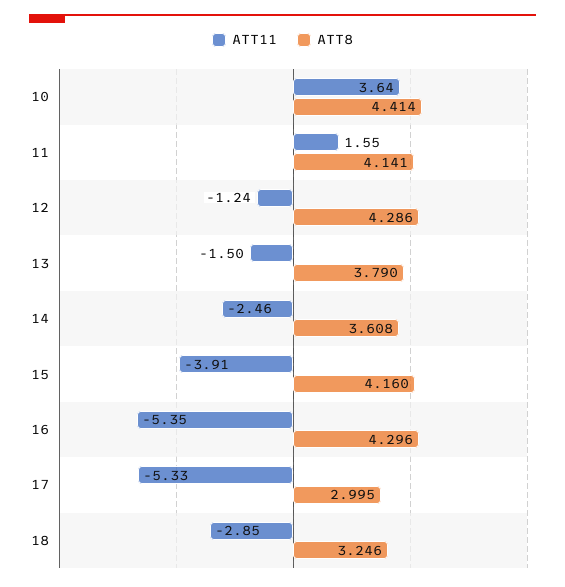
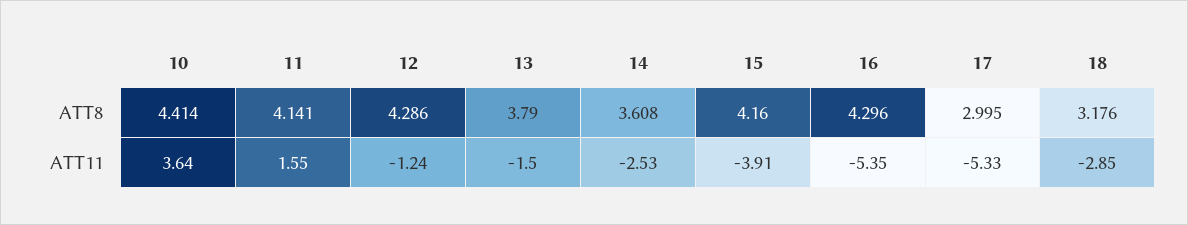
  {
    "ATT11": {
      "10": 3.64,
      "11": 1.55,
      "12": -1.24,
      "13": -1.5,
-     "14": -2.46,
+     "14": -2.53,
      "15": -3.91,
      "16": -5.35,
      "17": -5.33,
      "18": -2.85
    },
    "ATT8": {
      "10": 4.414,
      "11": 4.141,
      "12": 4.286,
      "13": 3.79,
      "14": 3.608,
      "15": 4.16,
      "16": 4.296,
      "17": 2.995,
-     "18": 3.246
+     "18": 3.176
    }
  }

